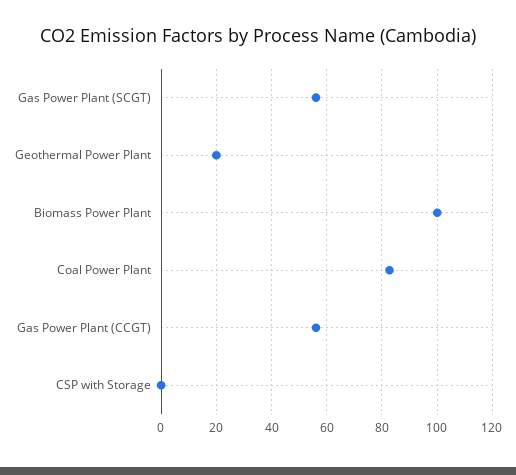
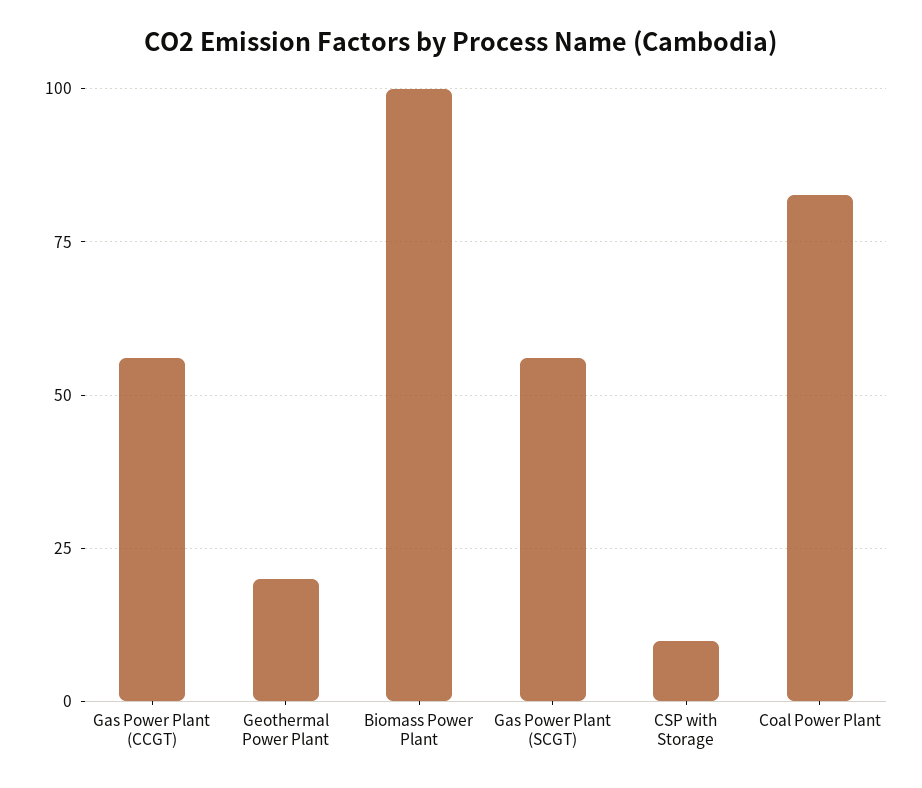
  {
    "Gas Power Plant (SCGT)": 55,
    "Geothermal Power Plant": 20,
    "Biomass Power Plant": 100,
    "Coal Power Plant": 82.5,
    "Gas Power Plant (CCGT)": 55,
-   "CSP with Storage": 0
+   "CSP with Storage": 10
  }

